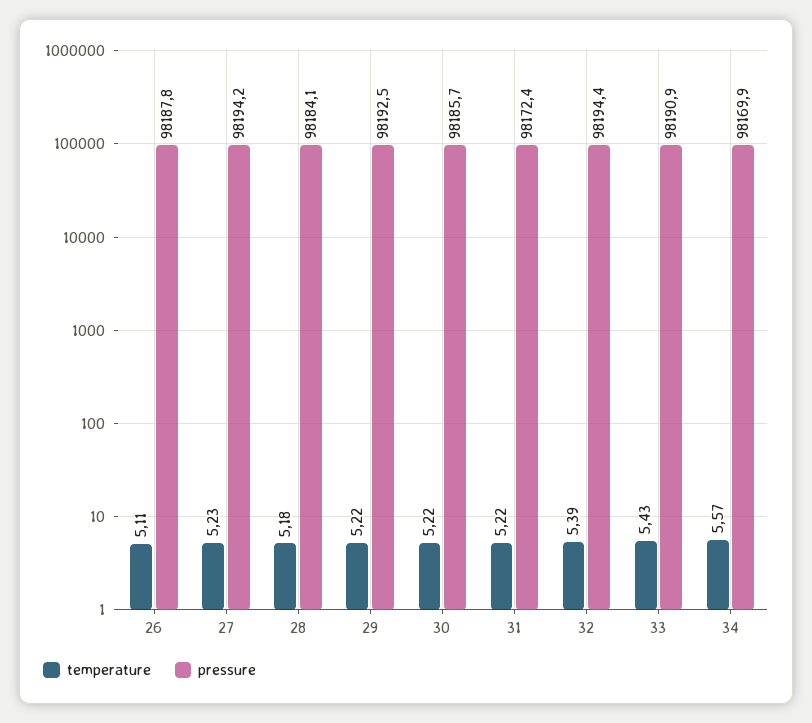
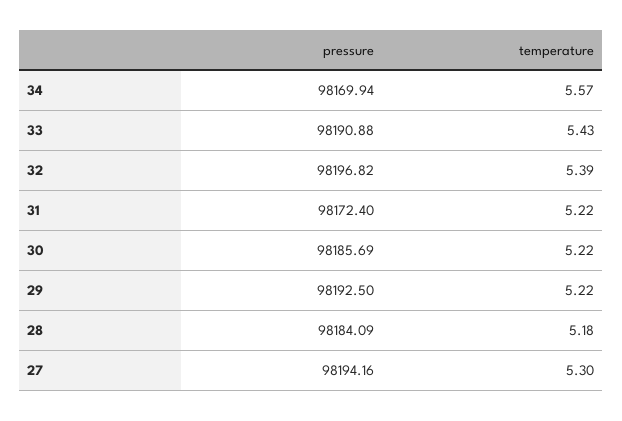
  {
    "temperature": {
-     "26": 5.11,
-     "27": 5.23,
+     "27": 5.3,
      "28": 5.18,
      "29": 5.22,
      "30": 5.22,
      "31": 5.22,
      "32": 5.39,
      "33": 5.43,
      "34": 5.57
    },
    "pressure": {
-     "26": 98187.8,
      "27": 98194.16,
      "28": 98184.09,
      "29": 98192.5,
      "30": 98185.69,
      "31": 98172.4,
-     "32": 98194.4,
+     "32": 98196.82,
      "33": 98190.88,
      "34": 98169.94
    }
  }

